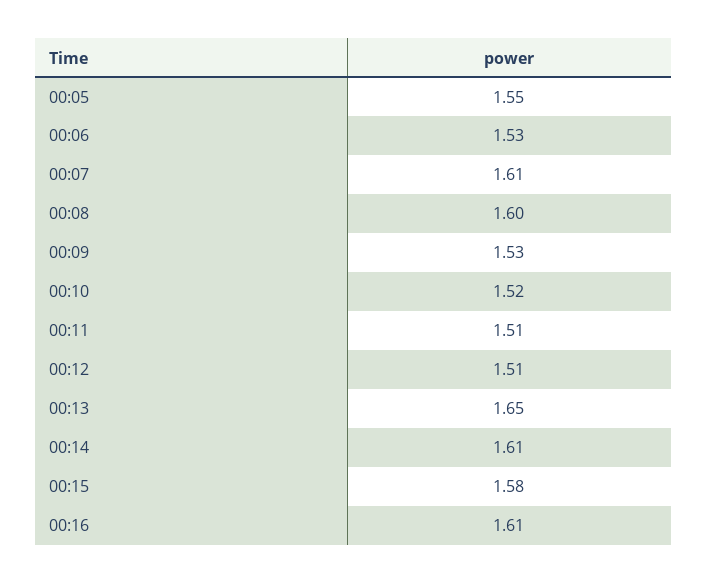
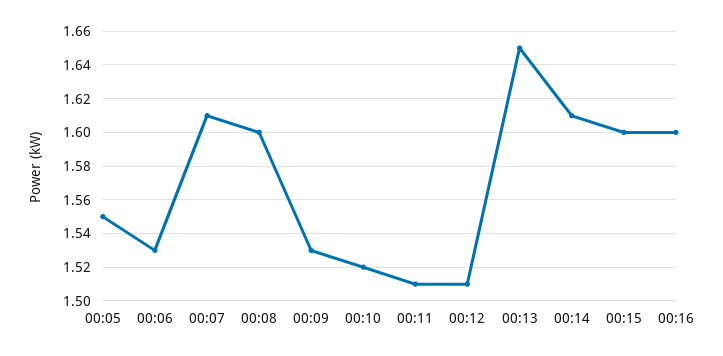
  {
    "00:05": 1.55,
    "00:06": 1.53,
    "00:07": 1.61,
    "00:08": 1.6,
    "00:09": 1.53,
    "00:10": 1.52,
    "00:11": 1.51,
    "00:12": 1.51,
    "00:13": 1.65,
    "00:14": 1.61,
-   "00:15": 1.58,
+   "00:15": 1.6,
-   "00:16": 1.61
+   "00:16": 1.6
  }

